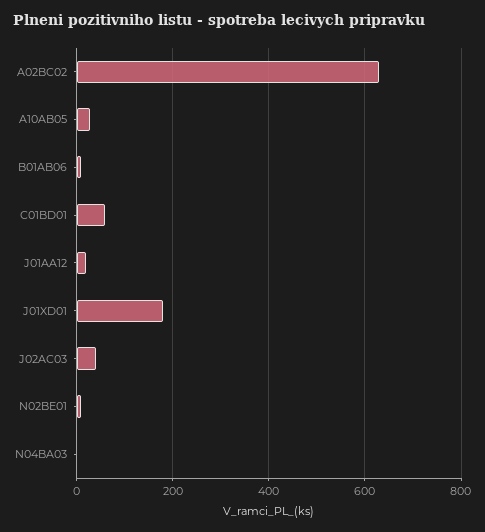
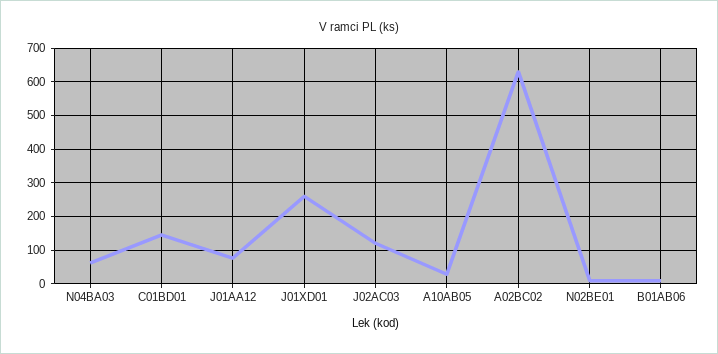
  {
    "A02BC02": 640,
    "A10AB05": 20,
    "B01AB06": 0,
-   "C01BD01": 60,
+   "C01BD01": 140,
-   "J01AA12": 20,
+   "J01AA12": 80,
-   "J01XD01": 180,
+   "J01XD01": 260,
-   "J02AC03": 40,
+   "J02AC03": 120,
    "N02BE01": 0,
-   "N04BA03": 0
+   "N04BA03": 60
  }

